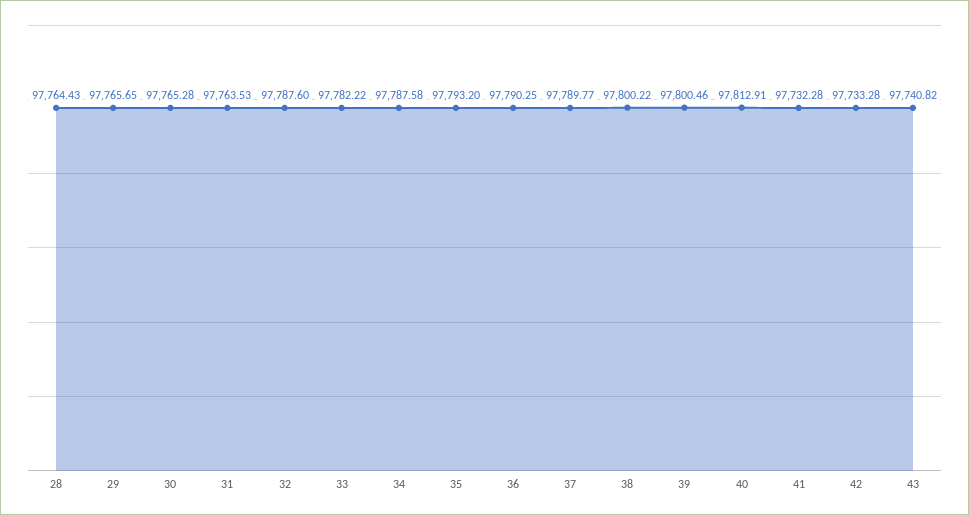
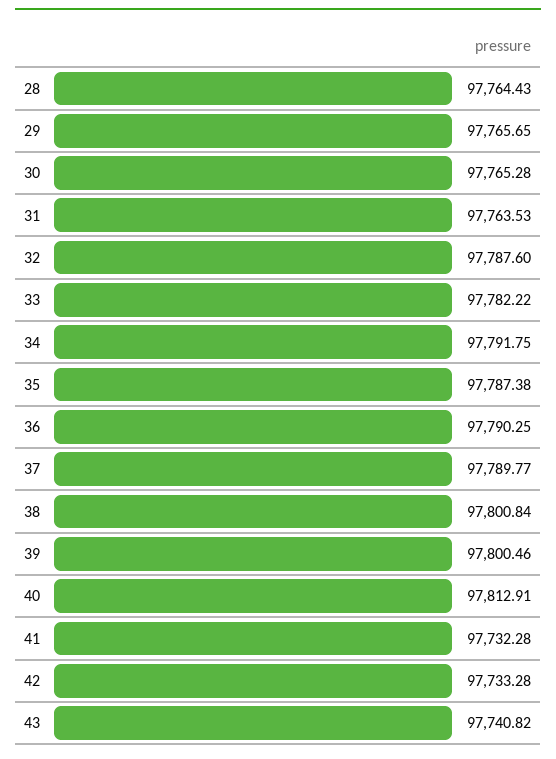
  {
    "28": 97764.43,
    "29": 97765.65,
    "30": 97765.28,
    "31": 97763.53,
    "32": 97787.6,
    "33": 97782.22,
-   "34": 97787.58,
+   "34": 97791.75,
-   "35": 97793.2,
+   "35": 97787.38,
    "36": 97790.25,
    "37": 97789.77,
-   "38": 97800.22,
+   "38": 97800.84,
    "39": 97800.46,
    "40": 97812.91,
    "41": 97732.28,
    "42": 97733.28,
    "43": 97740.82
  }

